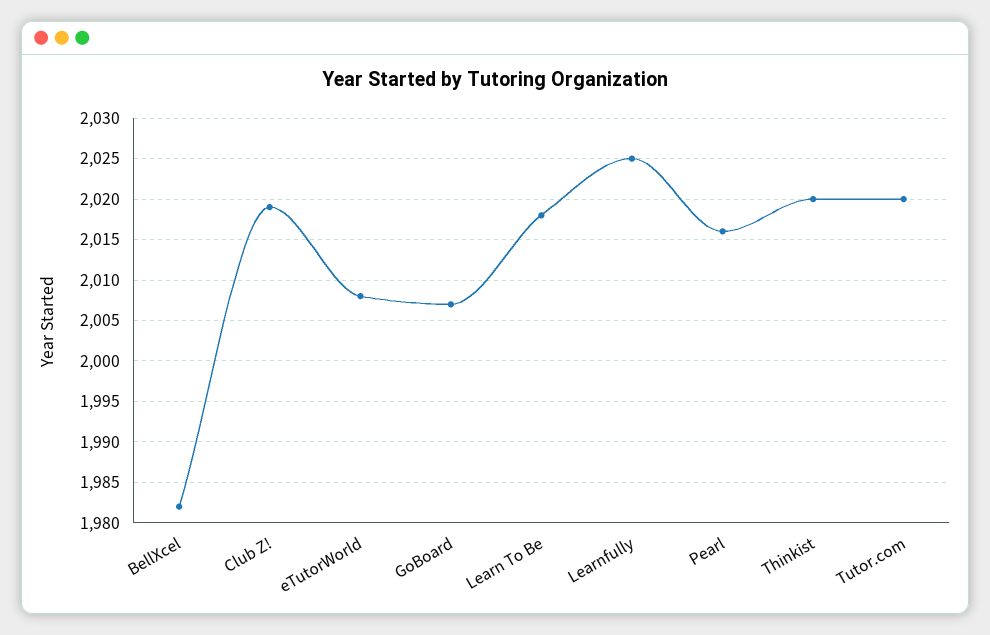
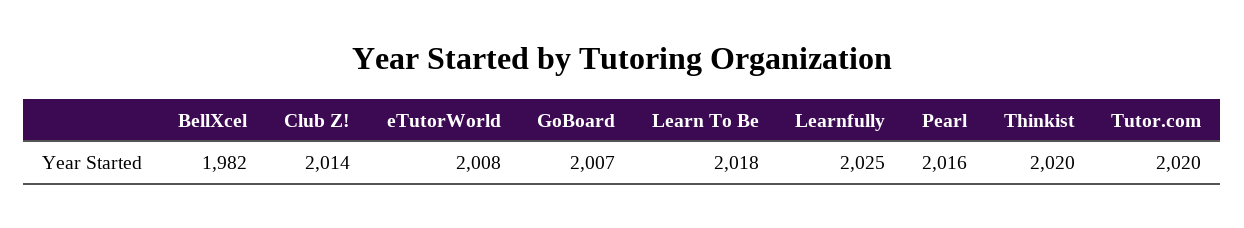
  {
    "BellXcel": 1982,
-   "Club Z!": 2019,
+   "Club Z!": 2014,
    "eTutorWorld": 2008,
    "GoBoard": 2007,
    "Learn To Be": 2018,
    "Learnfully": 2025,
    "Pearl": 2016,
    "Thinkist": 2020,
    "Tutor.com": 2020
  }

